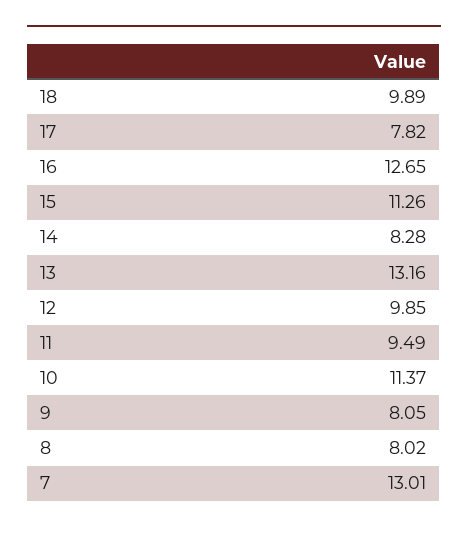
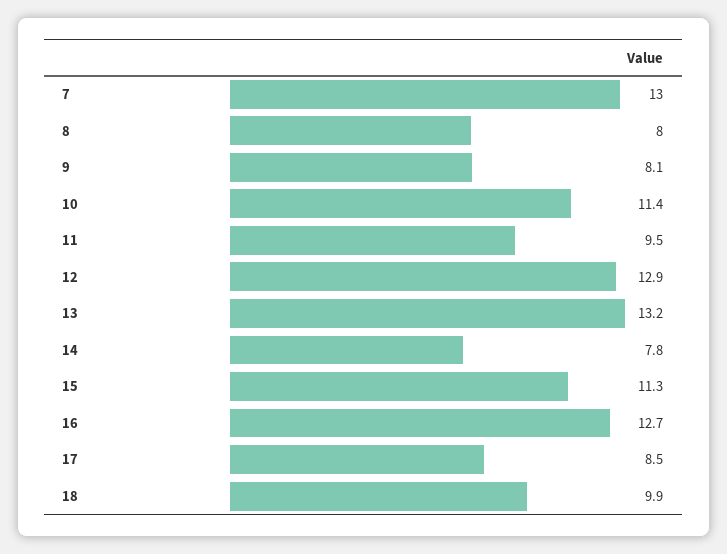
  {
    "18": 9.89,
-   "17": 7.82,
+   "17": 8.5,
    "16": 12.65,
    "15": 11.26,
-   "14": 8.28,
+   "14": 7.8,
    "13": 13.16,
-   "12": 9.85,
+   "12": 12.9,
    "11": 9.49,
    "10": 11.37,
    "9": 8.05,
    "8": 8.02,
    "7": 13.01
  }

